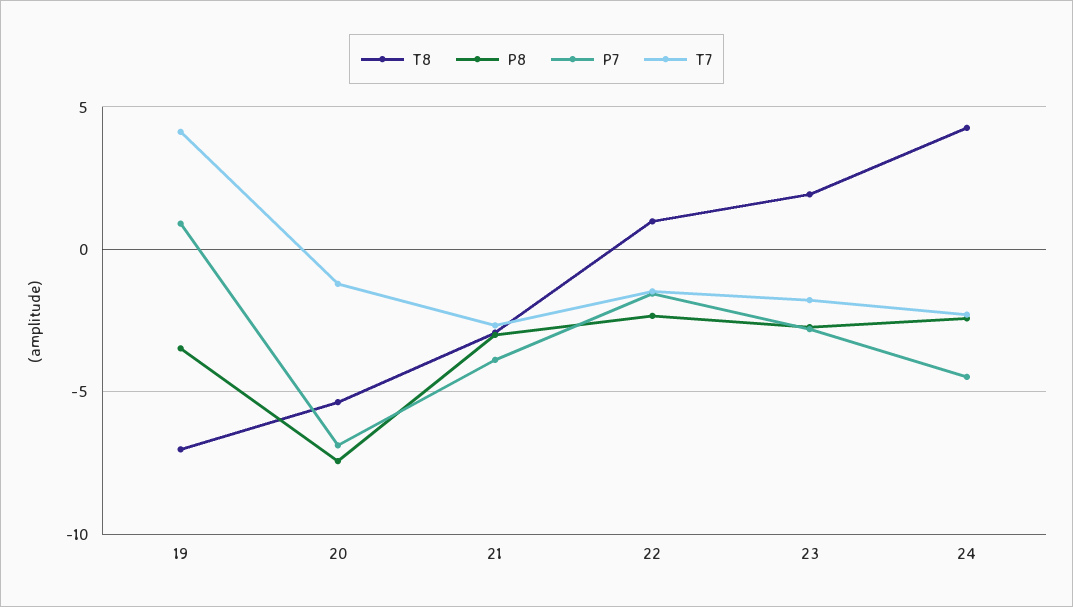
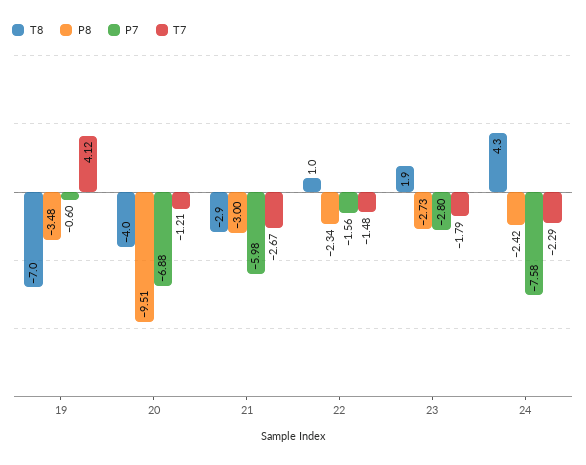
  {
    "T8": {
      "19": -7,
-     "20": -5.5,
+     "20": -4,
      "21": -2.9,
      "22": 1,
      "23": 1.9,
      "24": 4.3
    },
    "P8": {
      "19": -3.48,
-     "20": -7.5,
+     "20": -9.51,
      "21": -3,
      "22": -2.34,
      "23": -2.73,
      "24": -2.42
    },
    "P7": {
-     "19": 1,
+     "19": -0.6,
      "20": -6.88,
-     "21": -4,
+     "21": -5.98,
      "22": -1.56,
      "23": -2.8,
-     "24": -4.5
+     "24": -7.58
    },
    "T7": {
      "19": 4.12,
      "20": -1.21,
      "21": -2.67,
      "22": -1.48,
      "23": -1.79,
      "24": -2.29
    }
  }

